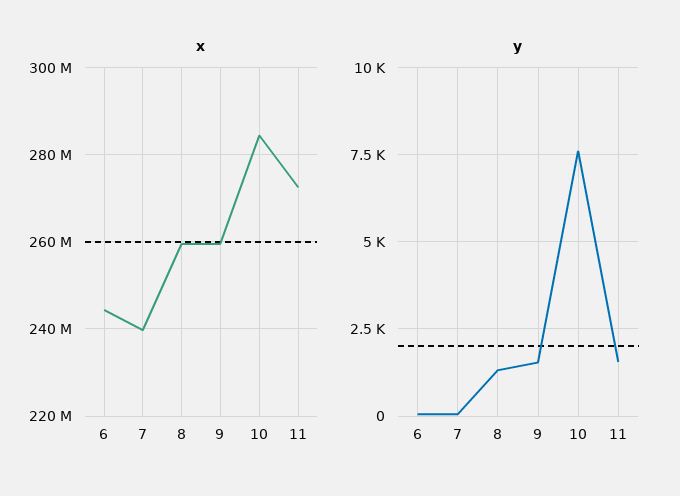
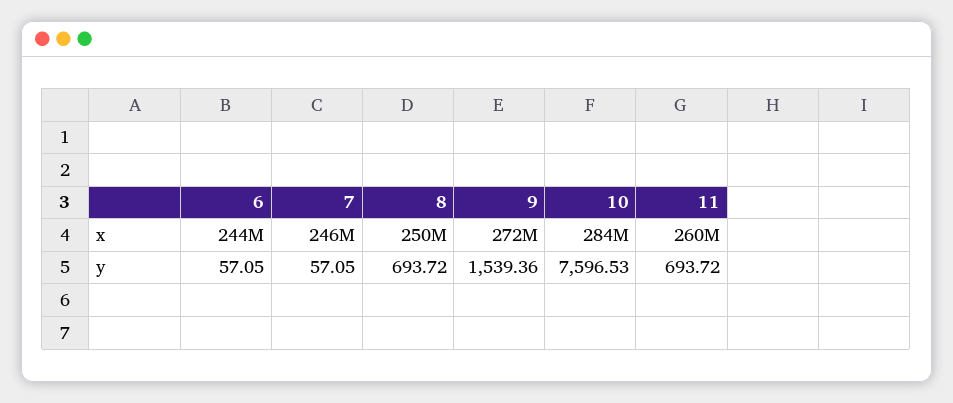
  {
    "x": {
      "6": 244000000,
-     "7": 240000000,
+     "7": 246000000,
-     "8": 260000000,
+     "8": 250000000,
-     "9": 260000000,
+     "9": 272000000,
      "10": 284000000,
-     "11": 272000000
+     "11": 260000000
    },
    "y": {
      "6": 57.05,
      "7": 57.05,
-     "8": 1250,
+     "8": 693.72,
      "9": 1539.36,
      "10": 7596.53,
-     "11": 1500
+     "11": 693.72
    }
  }

